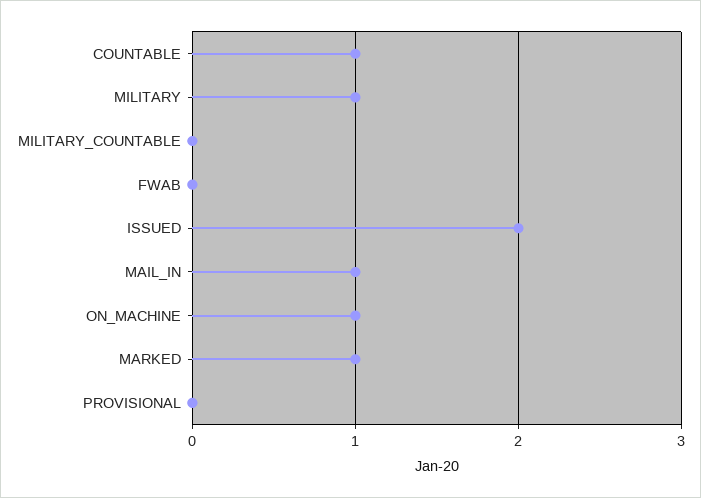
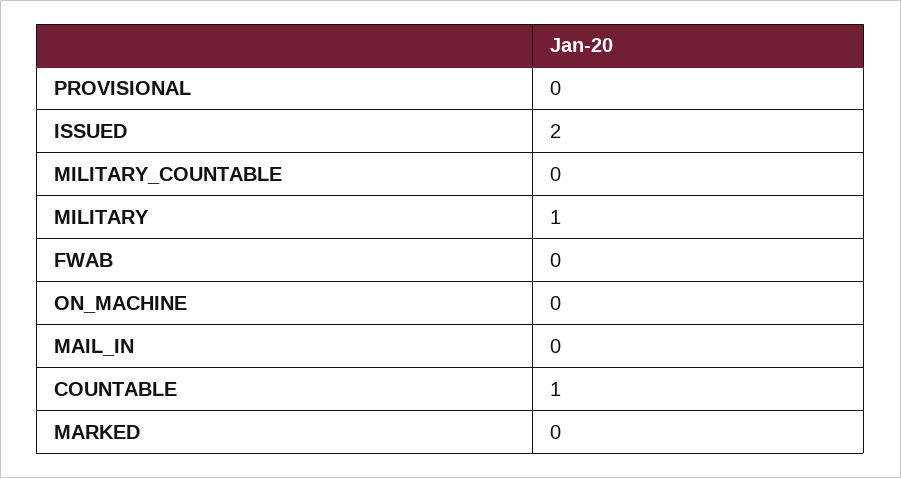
  {
    "COUNTABLE": 1,
    "MILITARY": 1,
    "MILITARY_COUNTABLE": 0,
    "FWAB": 0,
    "ISSUED": 2,
-   "MAIL_IN": 1,
+   "MAIL_IN": 0,
-   "ON_MACHINE": 1,
+   "ON_MACHINE": 0,
-   "MARKED": 1,
+   "MARKED": 0,
    "PROVISIONAL": 0
  }

